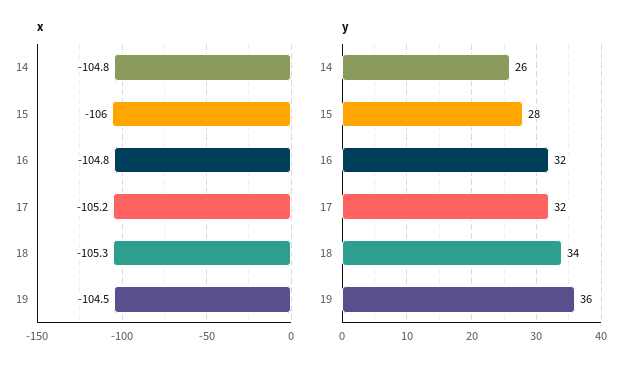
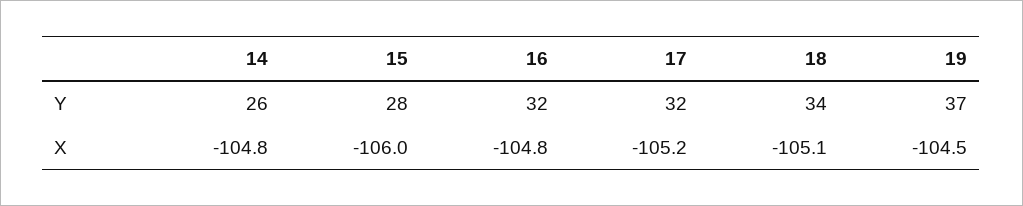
  {
    "x": {
      "14": -104.8,
      "15": -106,
      "16": -104.8,
      "17": -105.2,
-     "18": -105.3,
+     "18": -105.1,
      "19": -104.5
    },
    "y": {
      "14": 26,
      "15": 28,
      "16": 32,
      "17": 32,
      "18": 34,
-     "19": 36
+     "19": 37
    }
  }

